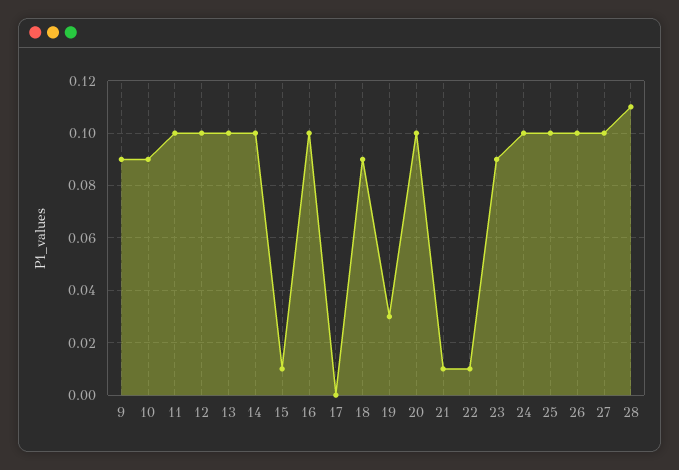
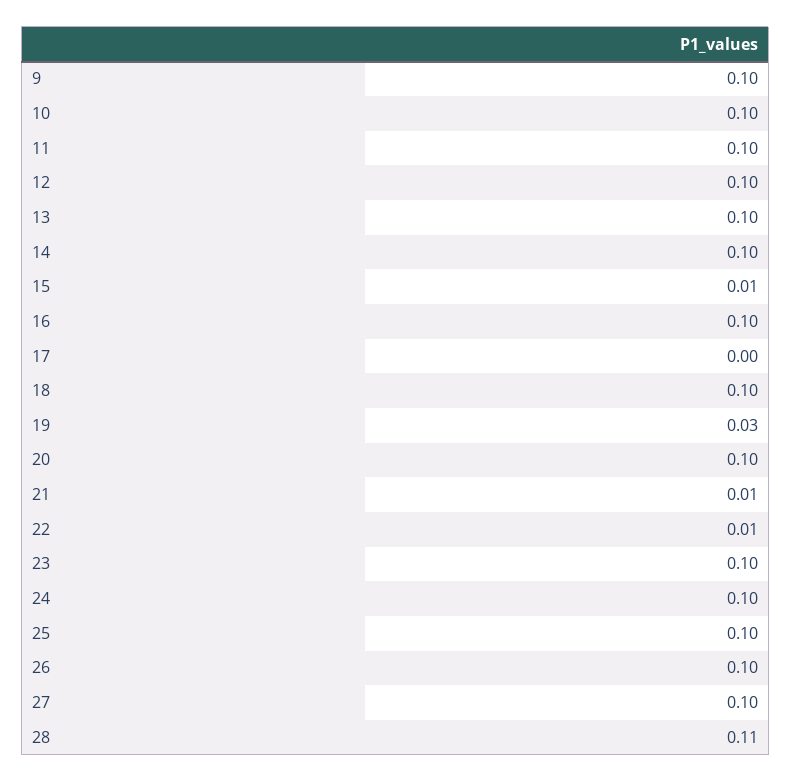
  {
-   "9": 0.09,
+   "9": 0.1,
-   "10": 0.09,
+   "10": 0.1,
    "11": 0.1,
    "12": 0.1,
    "13": 0.1,
    "14": 0.1,
    "15": 0.01,
    "16": 0.1,
    "17": 0,
-   "18": 0.09,
+   "18": 0.1,
    "19": 0.03,
    "20": 0.1,
    "21": 0.01,
    "22": 0.01,
-   "23": 0.09,
+   "23": 0.1,
    "24": 0.1,
    "25": 0.1,
    "26": 0.1,
    "27": 0.1,
    "28": 0.11
  }

